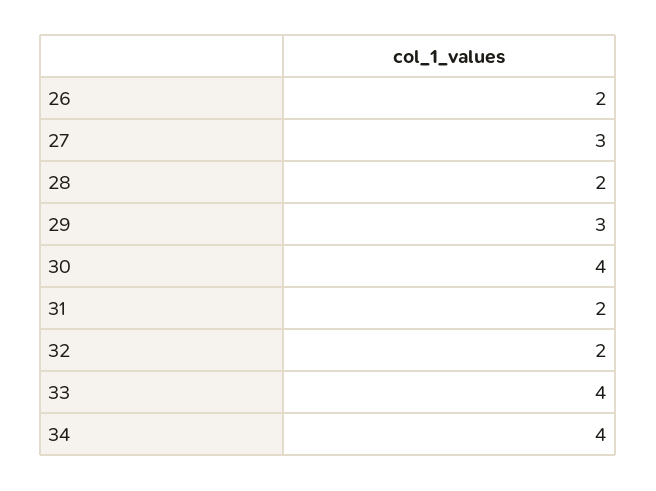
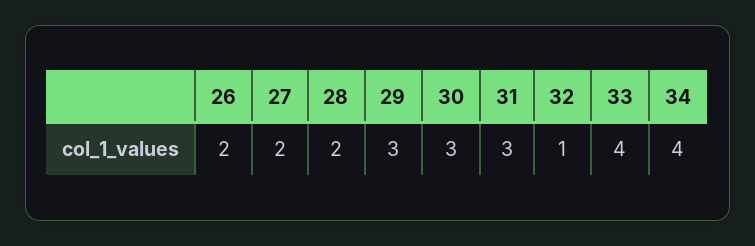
  {
    "26": 2,
-   "27": 3,
+   "27": 2,
    "28": 2,
    "29": 3,
-   "30": 4,
+   "30": 3,
-   "31": 2,
+   "31": 3,
-   "32": 2,
+   "32": 1,
    "33": 4,
    "34": 4
  }

